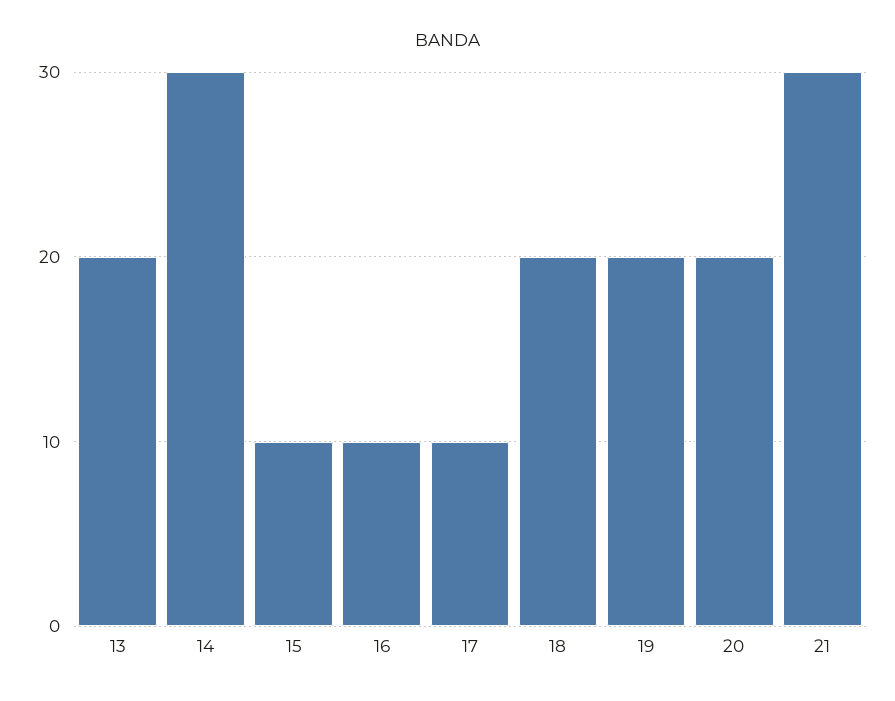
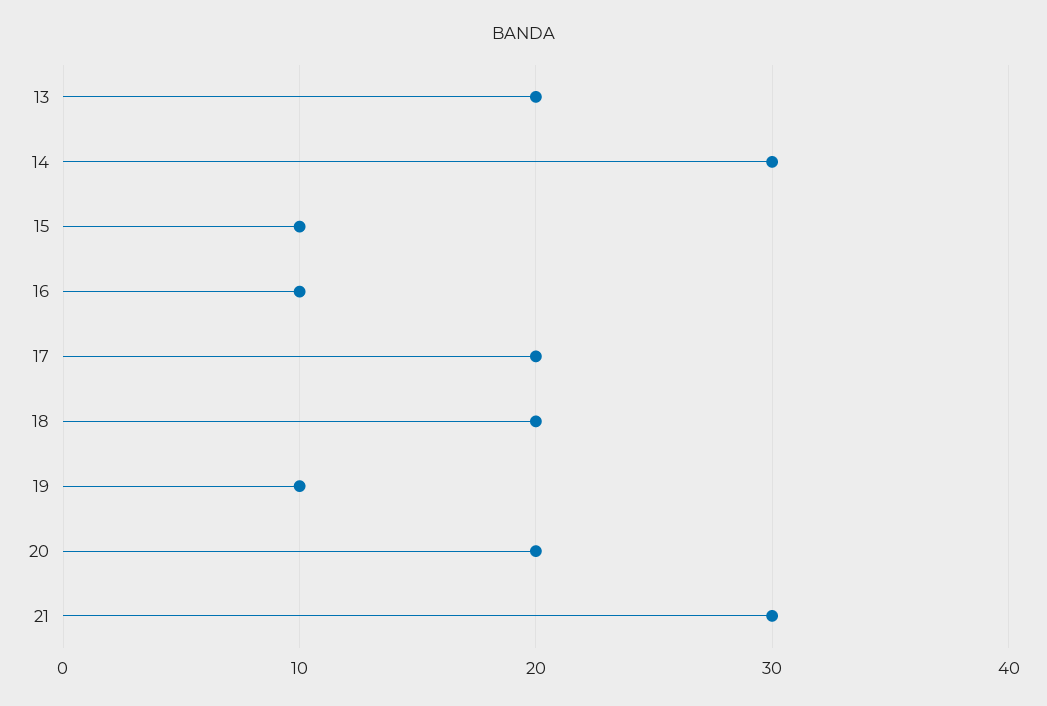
  {
    "13": 20,
    "14": 30,
    "15": 10,
    "16": 10,
-   "17": 10,
+   "17": 20,
    "18": 20,
-   "19": 20,
+   "19": 10,
    "20": 20,
    "21": 30
  }

